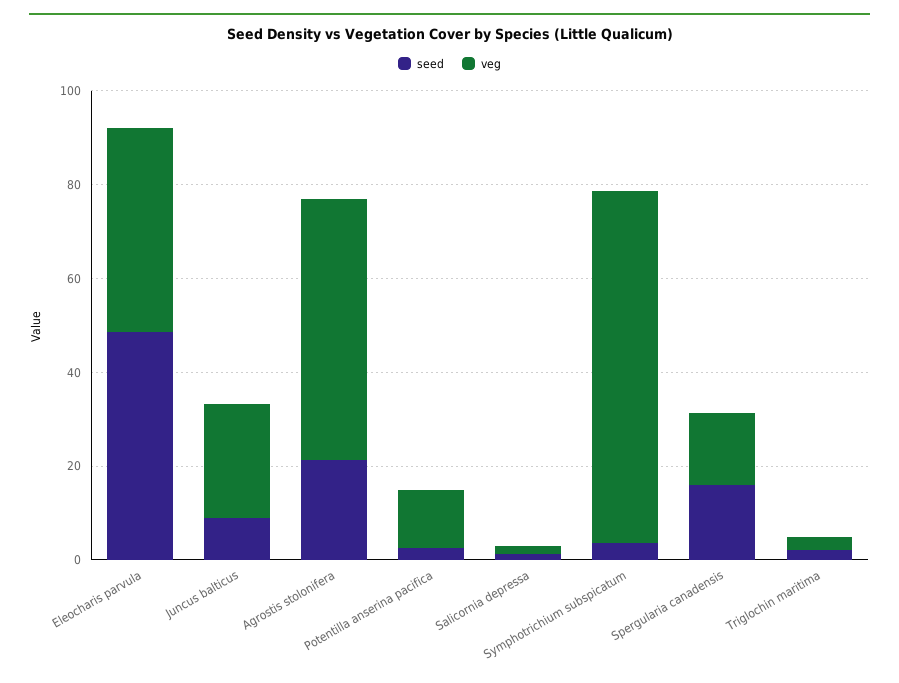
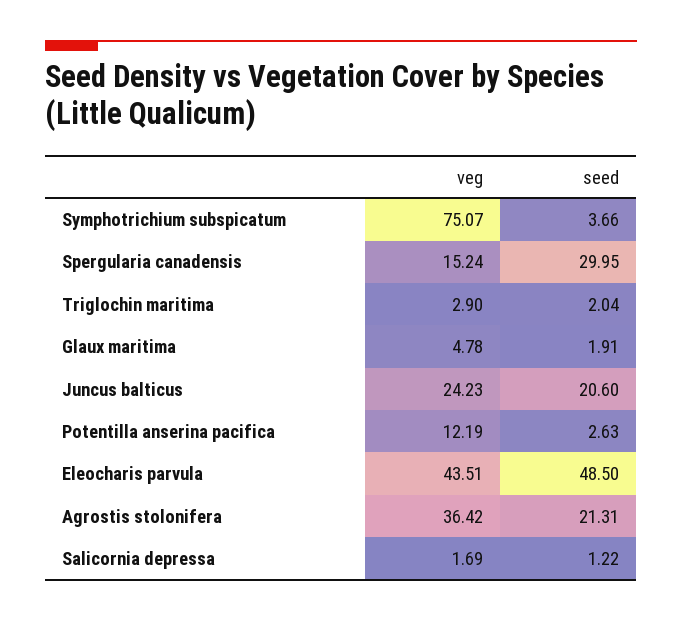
  {
    "seed": {
      "Eleocharis parvula": 48.5,
-     "Juncus balticus": 10,
+     "Juncus balticus": 20.6,
      "Agrostis stolonifera": 21.31,
      "Potentilla anserina pacifica": 2.63,
      "Salicornia depressa": 1.22,
      "Symphotrichium subspicatum": 3.66,
-     "Spergularia canadensis": 15,
+     "Spergularia canadensis": 29.95,
-     "Triglochin maritima": 2.04
+     "Triglochin maritima": 2.04,
+     "Glaux maritima": 1.91
    },
    "veg": {
      "Eleocharis parvula": 43.51,
      "Juncus balticus": 24.23,
-     "Agrostis stolonifera": 55,
+     "Agrostis stolonifera": 36.42,
      "Potentilla anserina pacifica": 12.19,
      "Salicornia depressa": 1.69,
      "Symphotrichium subspicatum": 75.07,
      "Spergularia canadensis": 15.24,
-     "Triglochin maritima": 2.9
+     "Triglochin maritima": 2.9,
+     "Glaux maritima": 4.78
    }
  }

